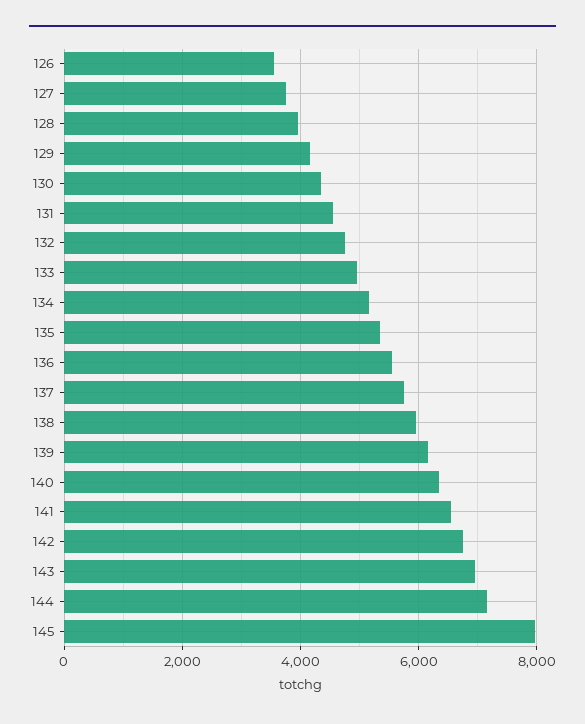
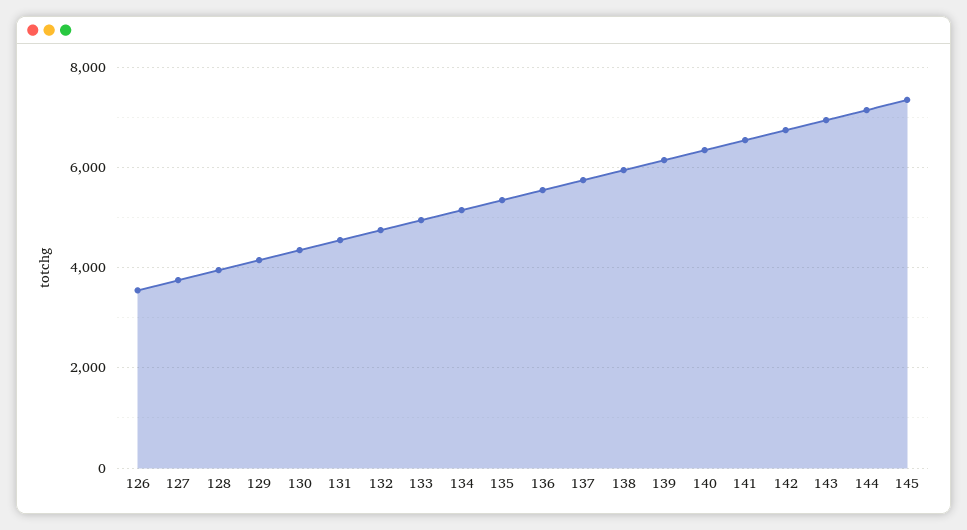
  {
    "126": 3600,
    "127": 3800,
    "128": 4000,
    "129": 4200,
    "130": 4400,
    "131": 4600,
    "132": 4800,
    "133": 5000,
    "134": 5200,
    "135": 5400,
    "136": 5600,
    "137": 5800,
    "138": 6000,
    "139": 6200,
    "140": 6400,
    "141": 6600,
    "142": 6800,
    "143": 7000,
    "144": 7200,
-   "145": 8000
+   "145": 7400
  }

